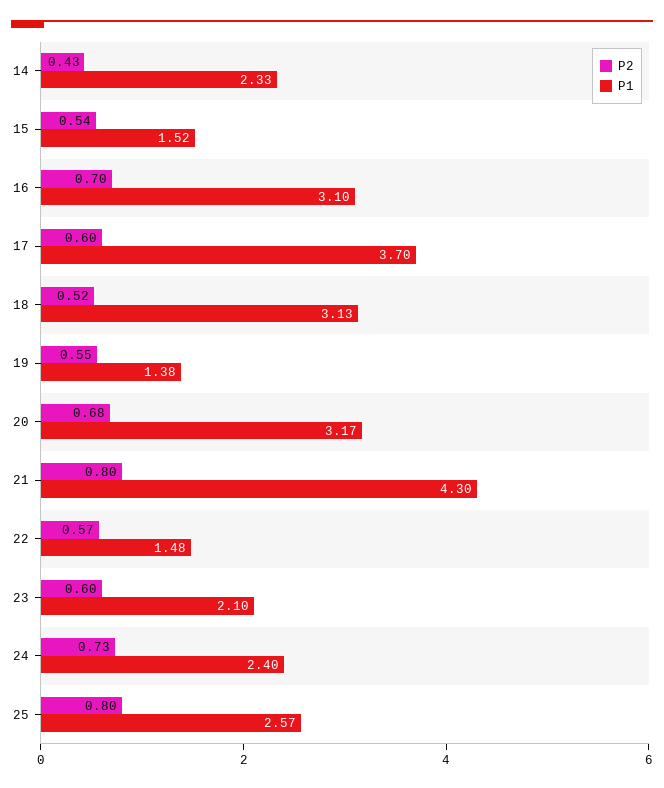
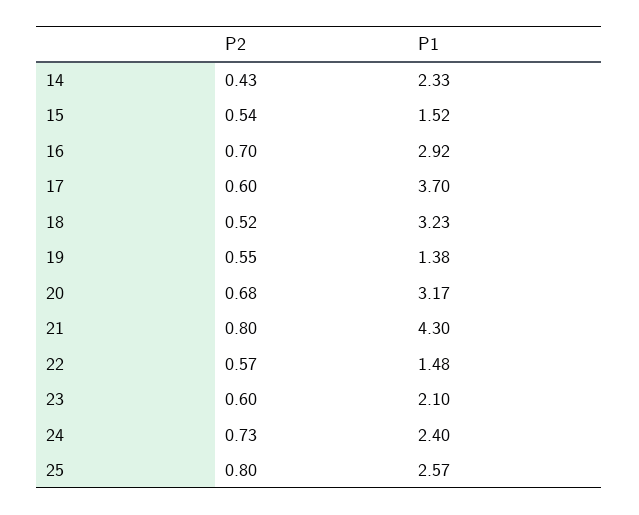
  {
    "P2": {
      "14": 0.43,
      "15": 0.54,
      "16": 0.7,
      "17": 0.6,
      "18": 0.52,
      "19": 0.55,
      "20": 0.68,
      "21": 0.8,
      "22": 0.57,
      "23": 0.6,
      "24": 0.73,
      "25": 0.8
    },
    "P1": {
      "14": 2.33,
      "15": 1.52,
-     "16": 3.1,
+     "16": 2.92,
      "17": 3.7,
-     "18": 3.13,
+     "18": 3.23,
      "19": 1.38,
      "20": 3.17,
      "21": 4.3,
      "22": 1.48,
      "23": 2.1,
      "24": 2.4,
      "25": 2.57
    }
  }

